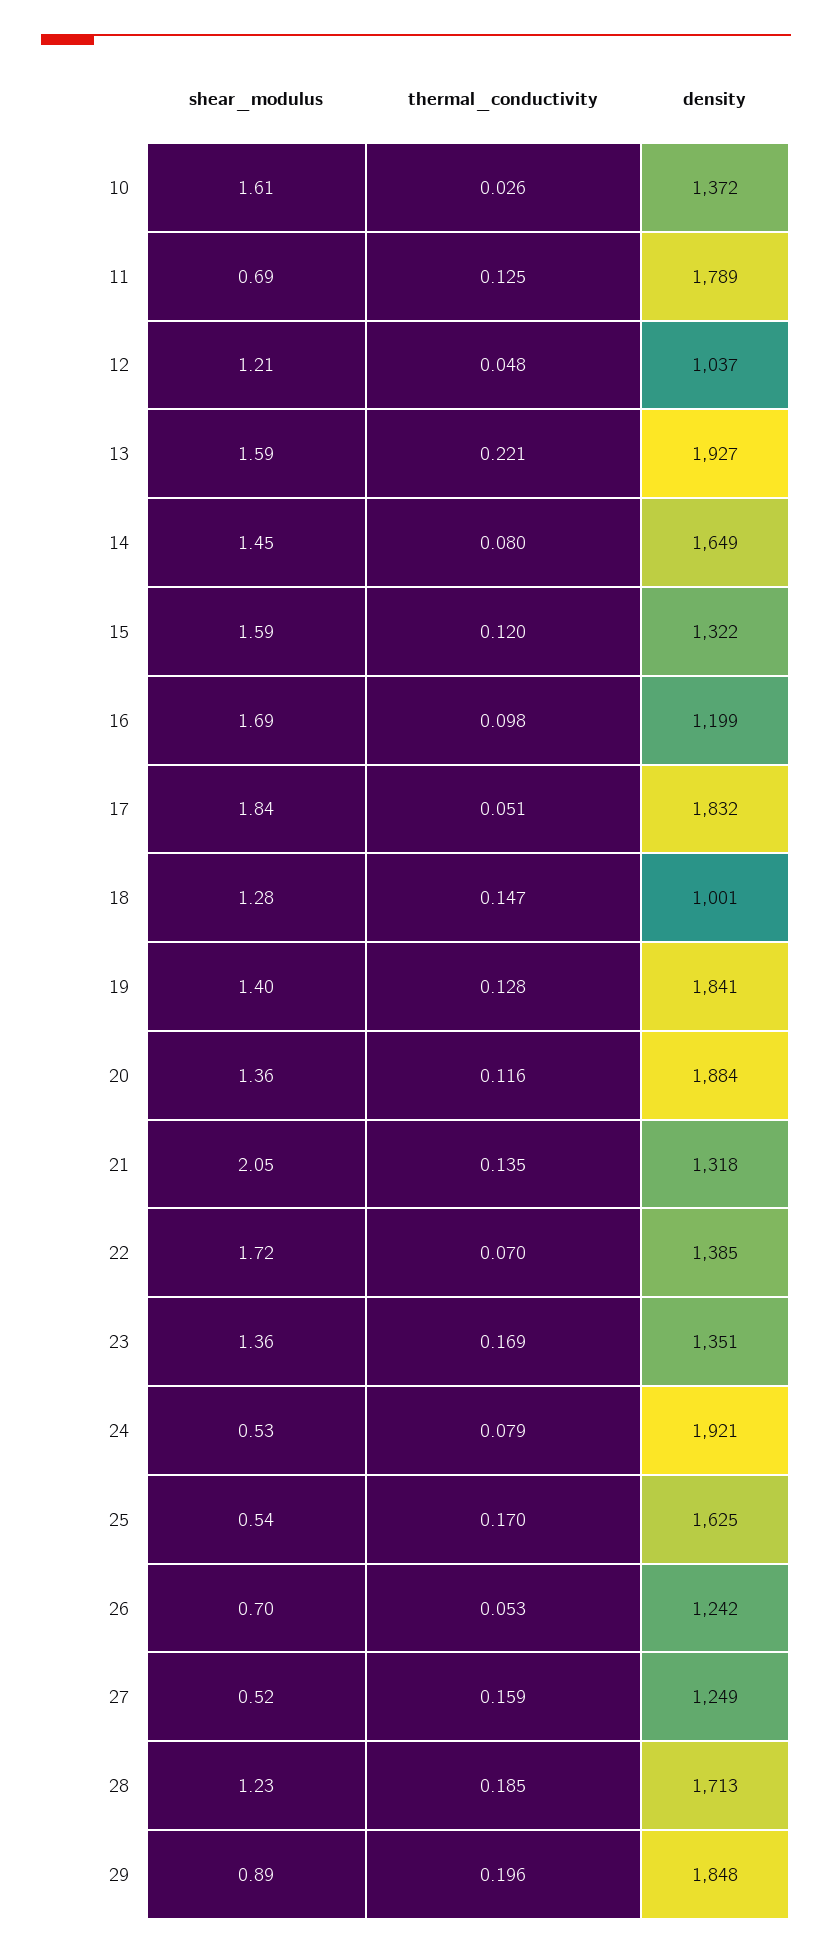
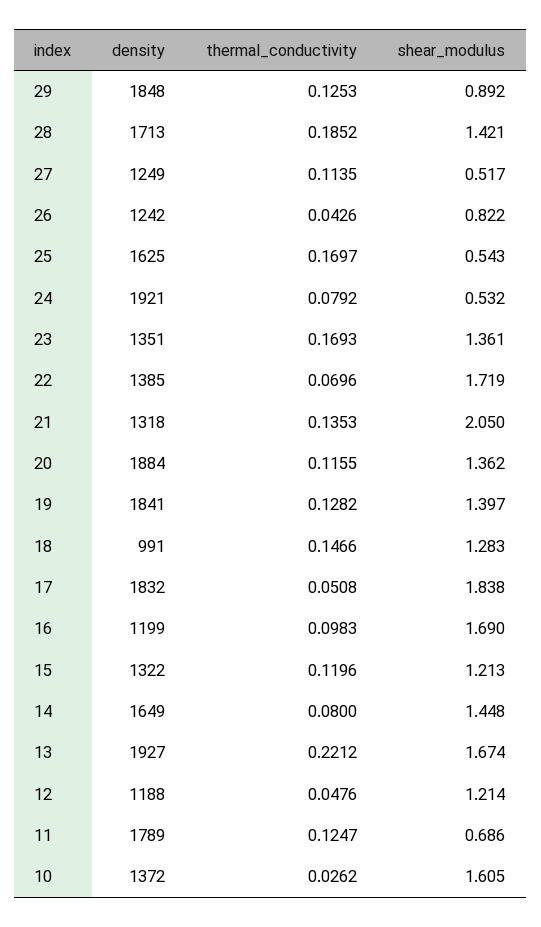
  {
    "shear_modulus": {
      "10": 1.605,
      "11": 0.686,
      "12": 1.214,
-     "13": 1.59,
+     "13": 1.674,
      "14": 1.448,
-     "15": 1.59,
+     "15": 1.213,
      "16": 1.69,
      "17": 1.838,
      "18": 1.283,
      "19": 1.397,
      "20": 1.362,
      "21": 2.05,
      "22": 1.719,
      "23": 1.361,
      "24": 0.532,
      "25": 0.543,
-     "26": 0.7,
+     "26": 0.822,
      "27": 0.517,
-     "28": 1.23,
+     "28": 1.421,
      "29": 0.892
    },
    "thermal_conductivity": {
      "10": 0.0262,
      "11": 0.1247,
      "12": 0.0476,
      "13": 0.2212,
      "14": 0.08,
      "15": 0.1196,
      "16": 0.0983,
      "17": 0.0508,
      "18": 0.1466,
      "19": 0.1282,
      "20": 0.1155,
      "21": 0.1353,
      "22": 0.0696,
      "23": 0.1693,
      "24": 0.0792,
      "25": 0.1697,
-     "26": 0.053,
+     "26": 0.0426,
-     "27": 0.159,
+     "27": 0.1135,
      "28": 0.1852,
-     "29": 0.196
+     "29": 0.1253
    },
    "density": {
      "10": 1372,
      "11": 1789,
-     "12": 1037,
+     "12": 1188,
      "13": 1927,
      "14": 1649,
      "15": 1322,
      "16": 1199,
      "17": 1832,
-     "18": 1001,
+     "18": 991,
      "19": 1841,
      "20": 1884,
      "21": 1318,
      "22": 1385,
      "23": 1351,
      "24": 1921,
      "25": 1625,
      "26": 1242,
      "27": 1249,
      "28": 1713,
      "29": 1848
    }
  }

